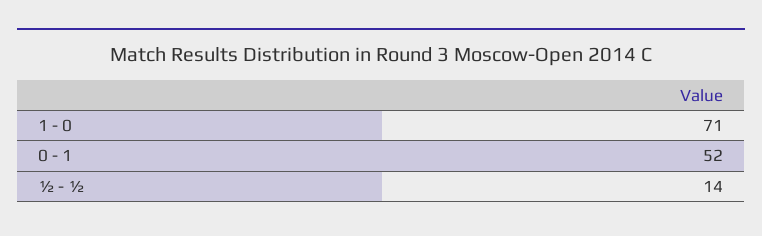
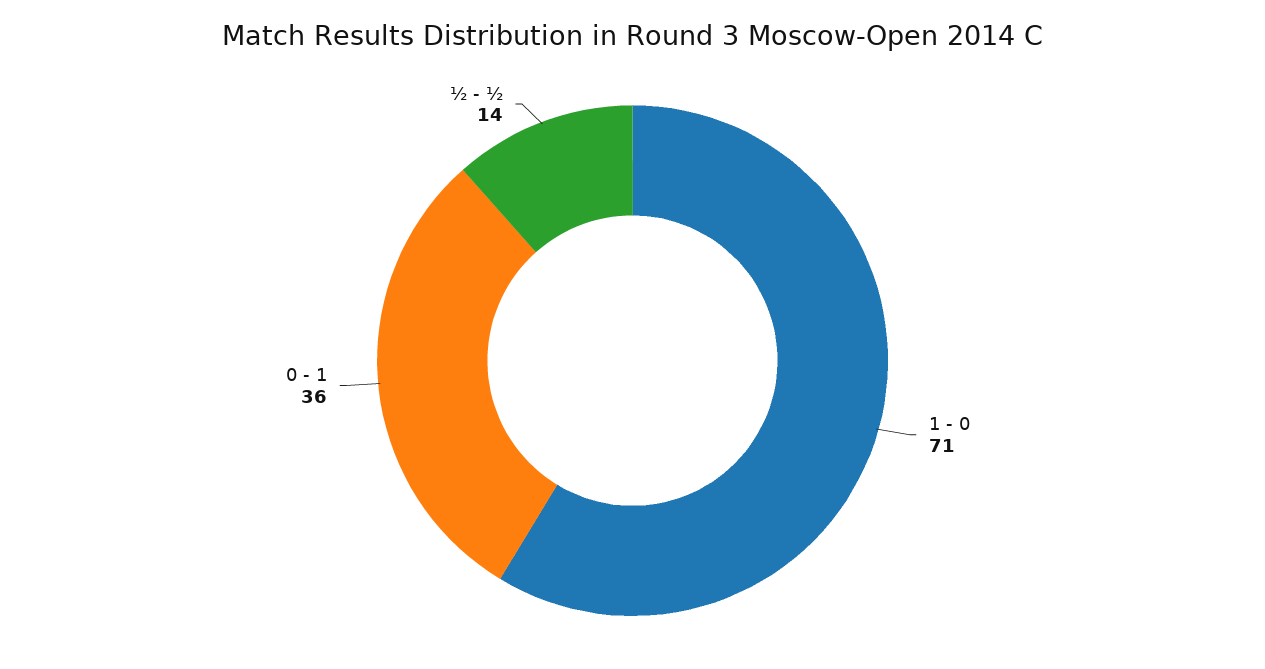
  {
    "1 - 0": 71,
-   "0 - 1": 52,
+   "0 - 1": 36,
    "½ - ½": 14
  }

